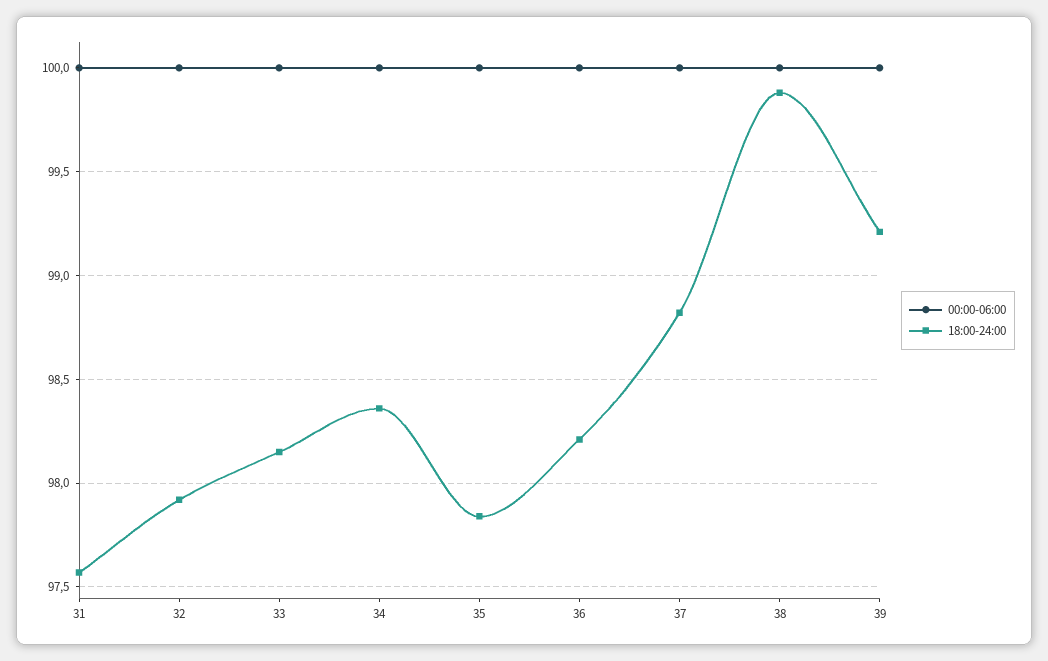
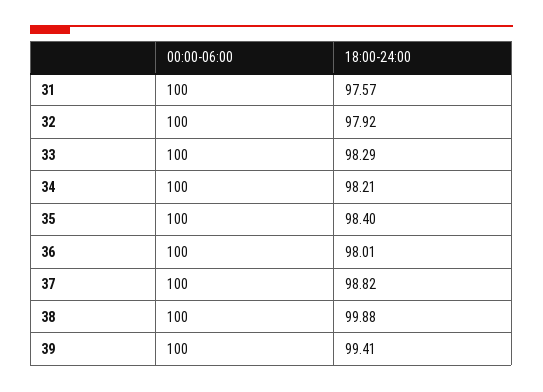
  {
    "00:00-06:00": {
      "31": 100,
      "32": 100,
      "33": 100,
      "34": 100,
      "35": 100,
      "36": 100,
      "37": 100,
      "38": 100,
      "39": 100
    },
    "18:00-24:00": {
      "31": 97.57,
      "32": 97.92,
-     "33": 98.15,
+     "33": 98.29,
-     "34": 98.35,
+     "34": 98.21,
-     "35": 97.85,
+     "35": 98.4,
-     "36": 98.2,
+     "36": 98.01,
      "37": 98.82,
      "38": 99.88,
-     "39": 99.2
+     "39": 99.41
    }
  }

